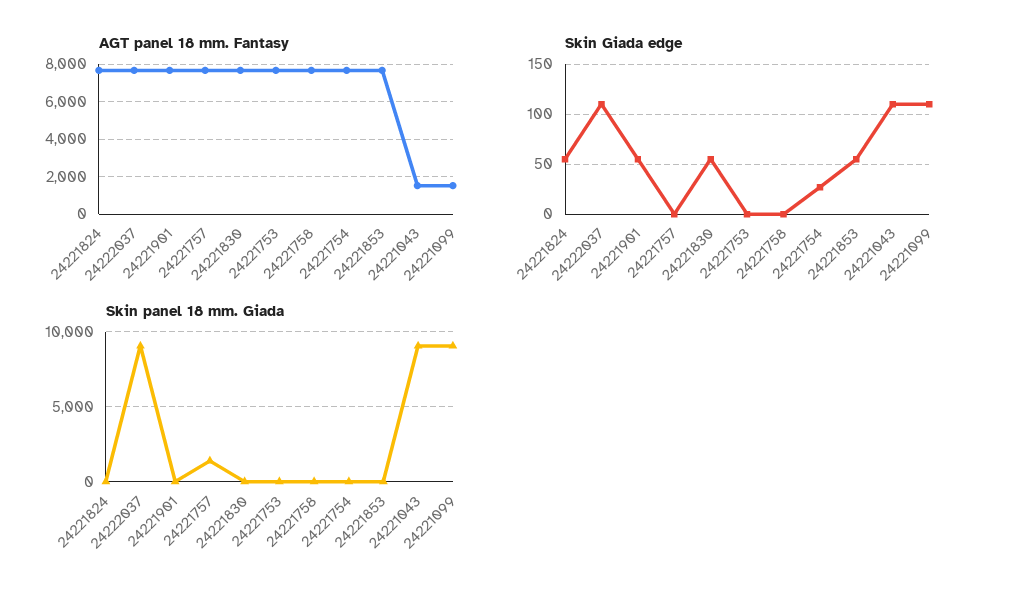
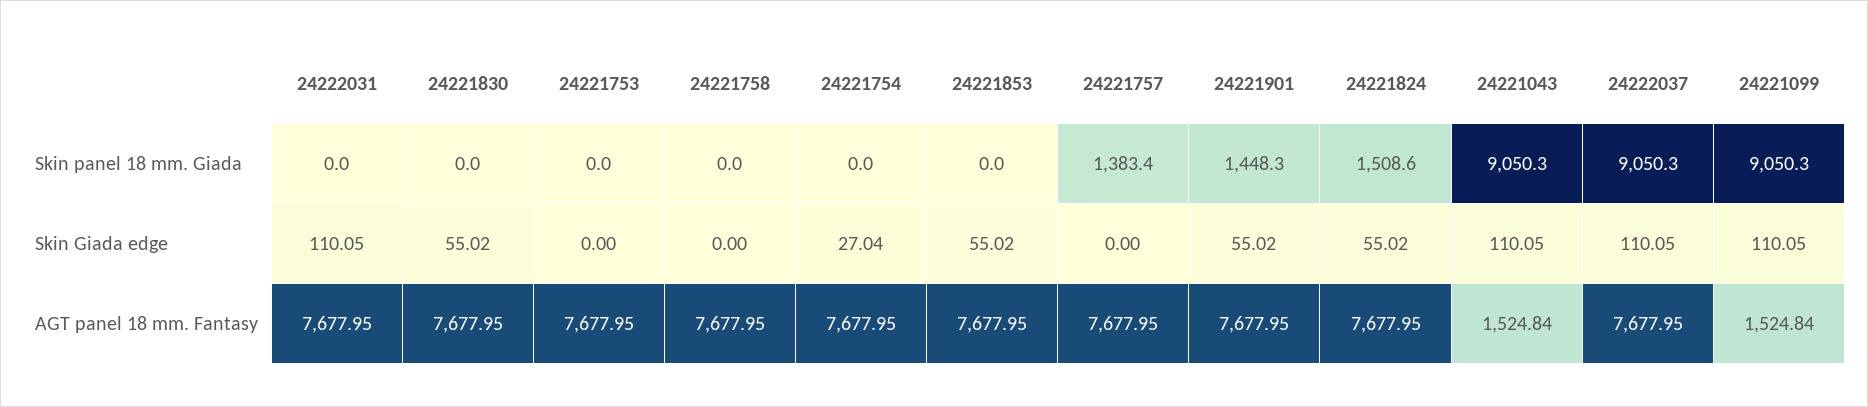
  {
    "AGT panel 18 mm. Fantasy": {
      "24221824": 7677.95,
      "24222037": 7677.95,
      "24221901": 7677.95,
      "24221757": 7677.95,
      "24221830": 7677.95,
      "24221753": 7677.95,
      "24221758": 7677.95,
      "24221754": 7677.95,
      "24221853": 7677.95,
      "24221043": 1524.84,
-     "24221099": 1524.84
+     "24221099": 1524.84,
+     "24222031": 7677.95
    },
    "Skin Giada edge": {
      "24221824": 55.02,
      "24222037": 110.05,
      "24221901": 55.02,
      "24221757": 0,
      "24221830": 55.02,
      "24221753": 0,
      "24221758": 0,
      "24221754": 27.04,
      "24221853": 55.02,
      "24221043": 110.05,
-     "24221099": 110.05
+     "24221099": 110.05,
+     "24222031": 110.05
    },
    "Skin panel 18 mm. Giada": {
-     "24221824": 0,
+     "24221824": 1508.6,
      "24222037": 9050.3,
-     "24221901": 0,
+     "24221901": 1448.3,
      "24221757": 1383.4,
      "24221830": 0,
      "24221753": 0,
      "24221758": 0,
      "24221754": 0,
      "24221853": 0,
      "24221043": 9050.3,
-     "24221099": 9050.3
+     "24221099": 9050.3,
+     "24222031": 0
    }
  }

